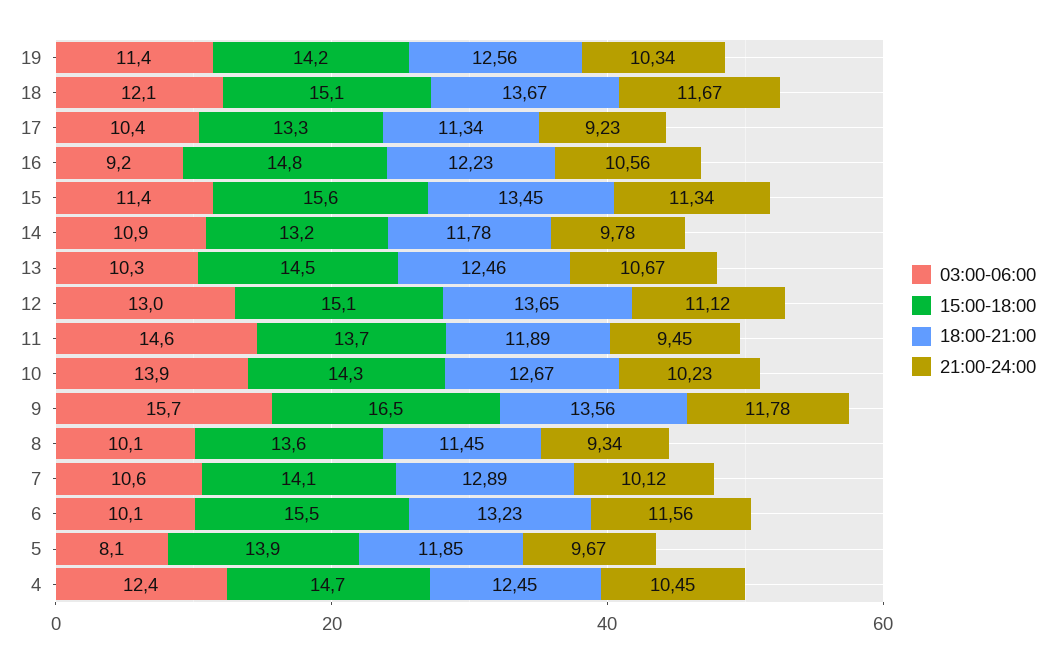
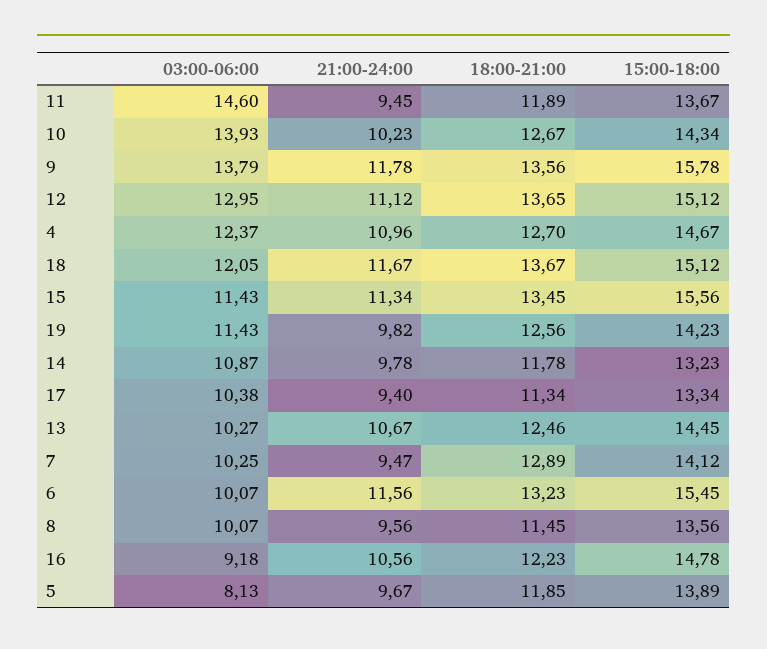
  {
    "03:00-06:00": {
      "19": 11.43,
      "18": 12.05,
      "17": 10.38,
      "16": 9.18,
      "15": 11.43,
      "14": 10.87,
      "13": 10.27,
      "12": 12.95,
      "11": 14.6,
      "10": 13.93,
-     "9": 15.7,
+     "9": 13.79,
      "8": 10.07,
-     "7": 10.6,
+     "7": 10.25,
      "6": 10.07,
      "5": 8.13,
      "4": 12.37
    },
    "15:00-18:00": {
      "19": 14.23,
      "18": 15.12,
      "17": 13.34,
      "16": 14.78,
      "15": 15.56,
      "14": 13.23,
      "13": 14.45,
      "12": 15.12,
      "11": 13.67,
      "10": 14.34,
-     "9": 16.5,
+     "9": 15.78,
      "8": 13.56,
      "7": 14.12,
      "6": 15.45,
      "5": 13.89,
      "4": 14.67
    },
    "18:00-21:00": {
      "19": 12.56,
      "18": 13.67,
      "17": 11.34,
      "16": 12.23,
      "15": 13.45,
      "14": 11.78,
      "13": 12.46,
      "12": 13.65,
      "11": 11.89,
      "10": 12.67,
      "9": 13.56,
      "8": 11.45,
      "7": 12.89,
      "6": 13.23,
      "5": 11.85,
-     "4": 12.45
+     "4": 12.7
    },
    "21:00-24:00": {
-     "19": 10.34,
+     "19": 9.82,
      "18": 11.67,
-     "17": 9.23,
+     "17": 9.4,
      "16": 10.56,
      "15": 11.34,
      "14": 9.78,
      "13": 10.67,
      "12": 11.12,
      "11": 9.45,
      "10": 10.23,
      "9": 11.78,
-     "8": 9.34,
+     "8": 9.56,
-     "7": 10.12,
+     "7": 9.47,
      "6": 11.56,
      "5": 9.67,
-     "4": 10.45
+     "4": 10.96
    }
  }

